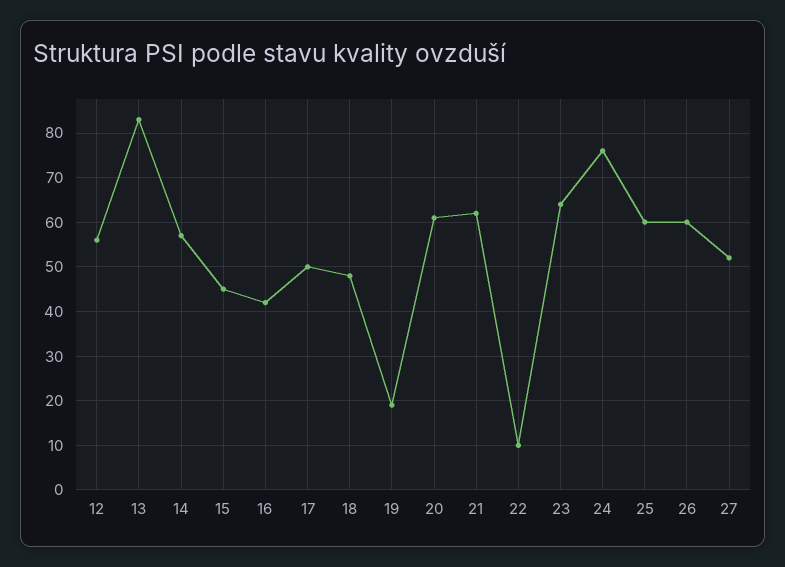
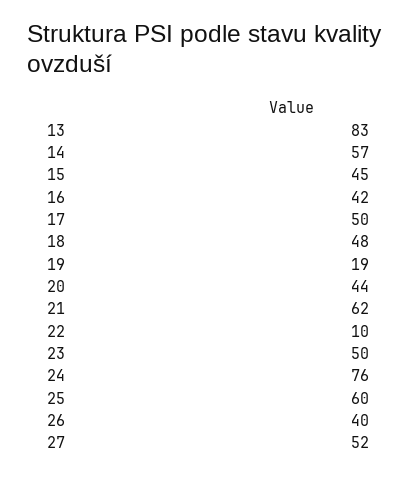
  {
-   "12": 55,
    "13": 83,
    "14": 57,
    "15": 45,
    "16": 42,
    "17": 50,
    "18": 48,
    "19": 19,
-   "20": 60,
+   "20": 44,
    "21": 62,
    "22": 10,
-   "23": 65,
+   "23": 50,
    "24": 76,
    "25": 60,
-   "26": 60,
+   "26": 40,
    "27": 52
  }

